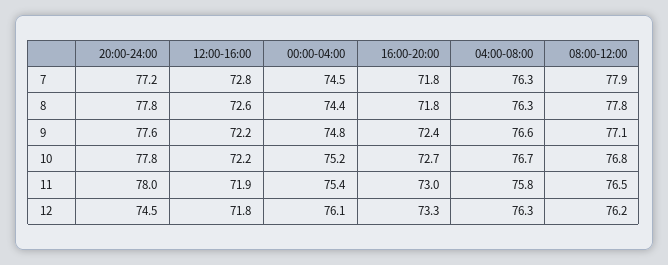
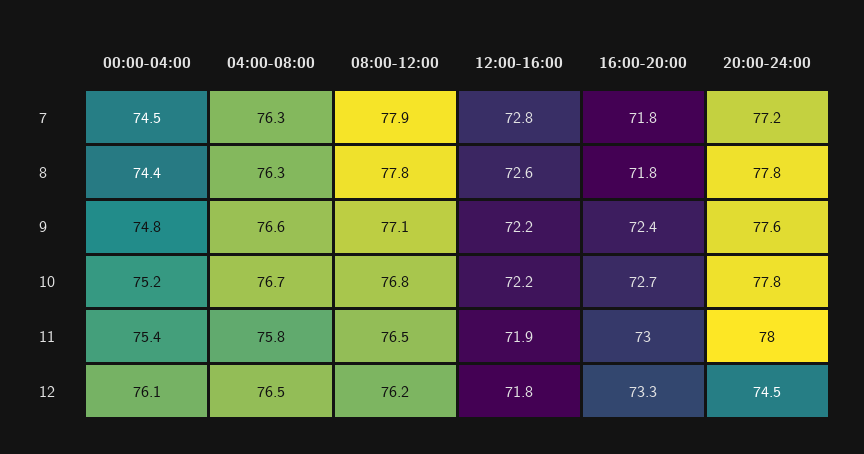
  {
    "20:00-24:00": {
      "7": 77.2,
      "8": 77.8,
      "9": 77.6,
      "10": 77.8,
      "11": 78,
      "12": 74.5
    },
    "12:00-16:00": {
      "7": 72.8,
      "8": 72.6,
      "9": 72.2,
      "10": 72.2,
      "11": 71.9,
      "12": 71.8
    },
    "00:00-04:00": {
      "7": 74.5,
      "8": 74.4,
      "9": 74.8,
      "10": 75.2,
      "11": 75.4,
      "12": 76.1
    },
    "16:00-20:00": {
      "7": 71.8,
      "8": 71.8,
      "9": 72.4,
      "10": 72.7,
      "11": 73,
      "12": 73.3
    },
    "04:00-08:00": {
      "7": 76.3,
      "8": 76.3,
      "9": 76.6,
      "10": 76.7,
      "11": 75.8,
-     "12": 76.3
+     "12": 76.5
    },
    "08:00-12:00": {
      "7": 77.9,
      "8": 77.8,
      "9": 77.1,
      "10": 76.8,
      "11": 76.5,
      "12": 76.2
    }
  }

